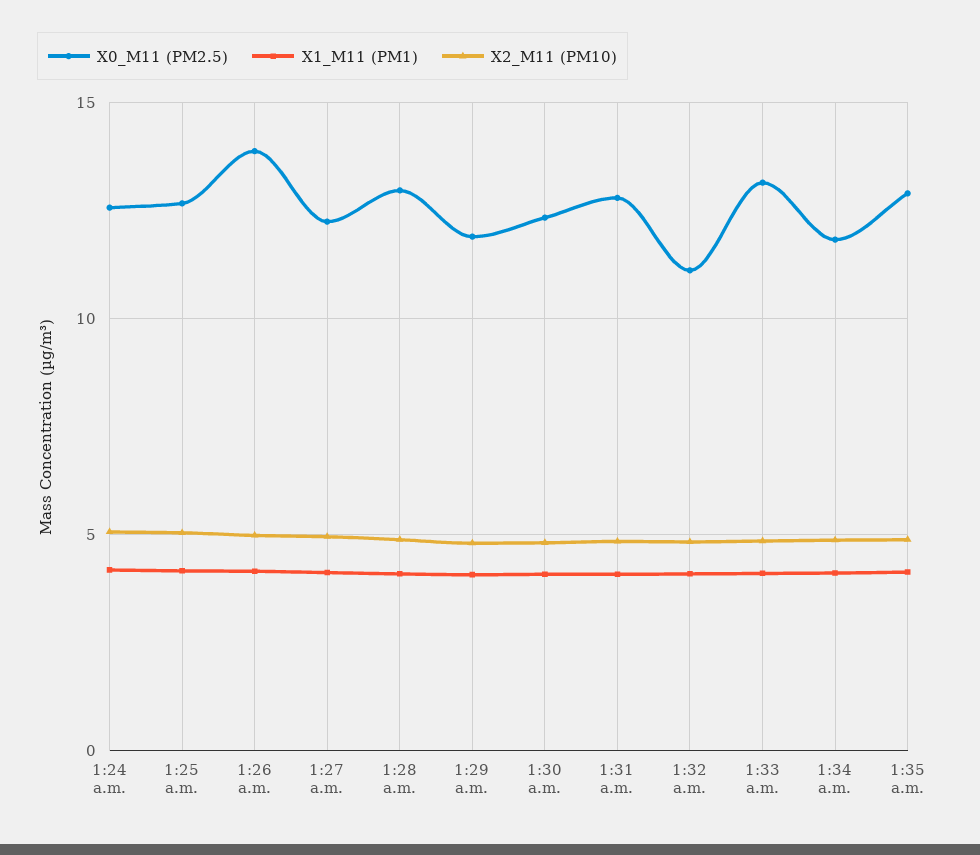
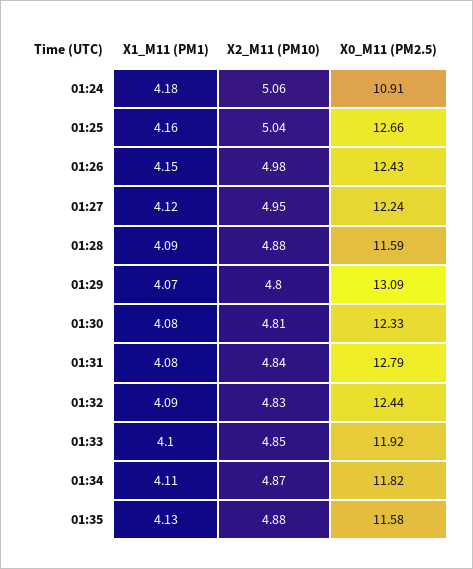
  {
    "X0_M11 (PM2.5)": {
-     "1:24 a.m.": 12.5,
+     "1:24 a.m.": 10.91,
      "1:25 a.m.": 12.66,
-     "1:26 a.m.": 14,
+     "1:26 a.m.": 12.43,
      "1:27 a.m.": 12.24,
-     "1:28 a.m.": 13,
+     "1:28 a.m.": 11.59,
-     "1:29 a.m.": 12,
+     "1:29 a.m.": 13.09,
      "1:30 a.m.": 12.33,
      "1:31 a.m.": 12.79,
-     "1:32 a.m.": 11,
+     "1:32 a.m.": 12.44,
-     "1:33 a.m.": 13,
+     "1:33 a.m.": 11.92,
      "1:34 a.m.": 11.82,
-     "1:35 a.m.": 13
+     "1:35 a.m.": 11.58
    },
    "X1_M11 (PM1)": {
      "1:24 a.m.": 4.18,
      "1:25 a.m.": 4.16,
      "1:26 a.m.": 4.15,
      "1:27 a.m.": 4.12,
      "1:28 a.m.": 4.09,
      "1:29 a.m.": 4.07,
      "1:30 a.m.": 4.08,
      "1:31 a.m.": 4.08,
      "1:32 a.m.": 4.09,
      "1:33 a.m.": 4.1,
      "1:34 a.m.": 4.11,
      "1:35 a.m.": 4.13
    },
    "X2_M11 (PM10)": {
      "1:24 a.m.": 5.06,
      "1:25 a.m.": 5.04,
      "1:26 a.m.": 4.98,
      "1:27 a.m.": 4.95,
      "1:28 a.m.": 4.88,
      "1:29 a.m.": 4.8,
      "1:30 a.m.": 4.81,
      "1:31 a.m.": 4.84,
      "1:32 a.m.": 4.83,
      "1:33 a.m.": 4.85,
      "1:34 a.m.": 4.87,
      "1:35 a.m.": 4.88
    }
  }

